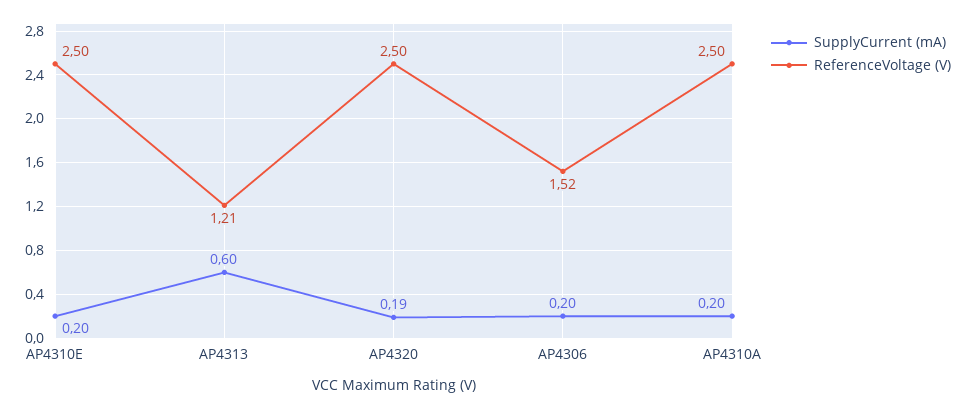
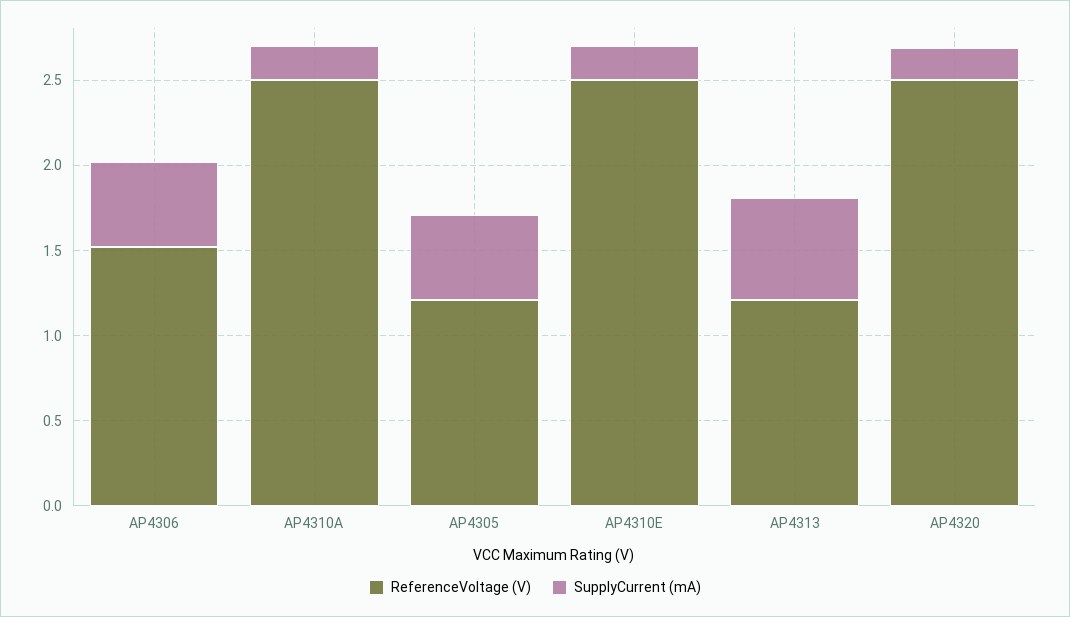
  {
    "SupplyCurrent (mA)": {
      "AP4310E": 0.2,
      "AP4313": 0.6,
      "AP4320": 0.19,
-     "AP4306": 0.2,
+     "AP4306": 0.5,
-     "AP4310A": 0.2
+     "AP4310A": 0.2,
+     "AP4305": 0.5
    },
    "ReferenceVoltage (V)": {
      "AP4310E": 2.5,
      "AP4313": 1.21,
      "AP4320": 2.5,
      "AP4306": 1.52,
-     "AP4310A": 2.5
+     "AP4310A": 2.5,
+     "AP4305": 1.2
    }
  }

